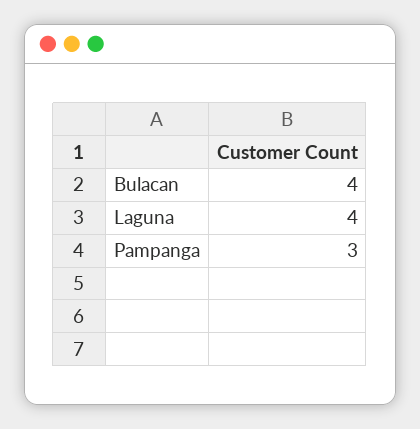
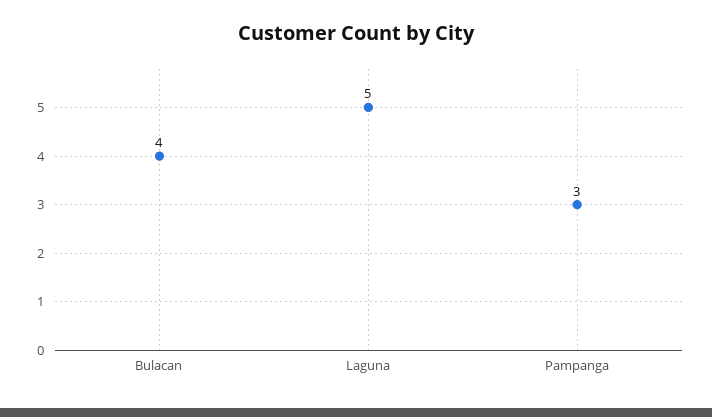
  {
    "Bulacan": 4,
-   "Laguna": 4,
+   "Laguna": 5,
    "Pampanga": 3
  }

